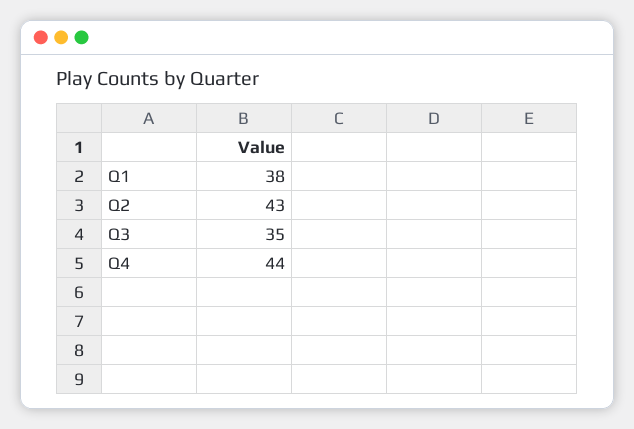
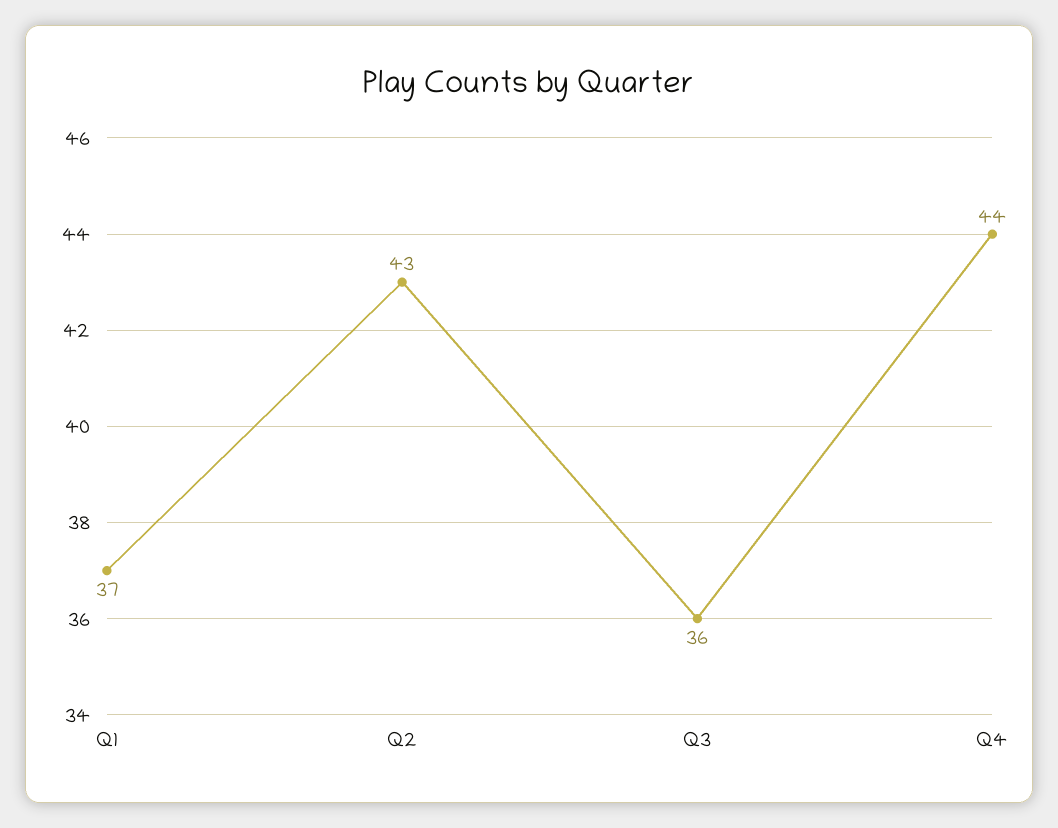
  {
-   "Q1": 38,
+   "Q1": 37,
    "Q2": 43,
-   "Q3": 35,
+   "Q3": 36,
    "Q4": 44
  }

